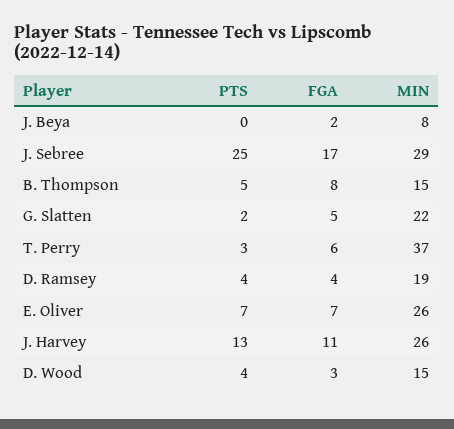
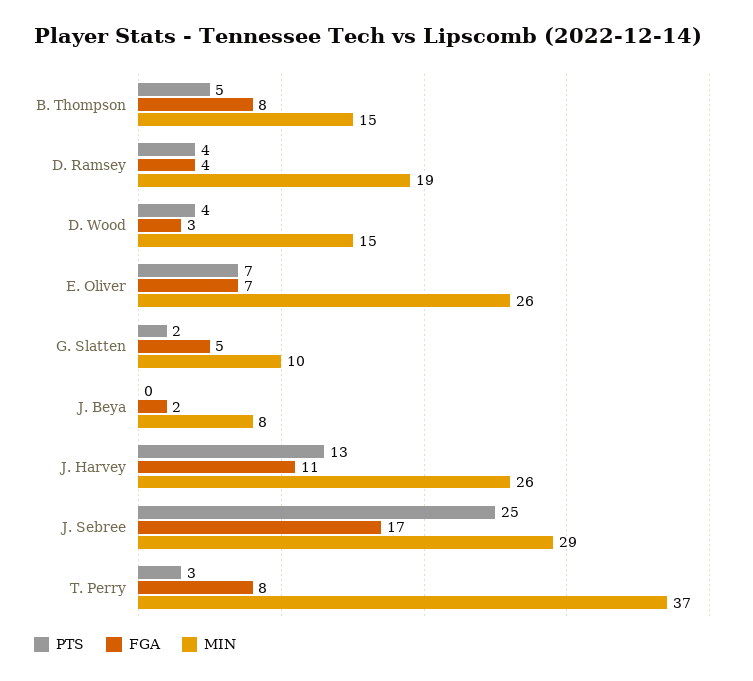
  {
    "PTS": {
      "J. Beya": 0,
      "J. Sebree": 25,
      "B. Thompson": 5,
      "G. Slatten": 2,
      "T. Perry": 3,
      "D. Ramsey": 4,
      "E. Oliver": 7,
      "J. Harvey": 13,
      "D. Wood": 4
    },
    "FGA": {
      "J. Beya": 2,
      "J. Sebree": 17,
      "B. Thompson": 8,
      "G. Slatten": 5,
-     "T. Perry": 6,
+     "T. Perry": 8,
      "D. Ramsey": 4,
      "E. Oliver": 7,
      "J. Harvey": 11,
      "D. Wood": 3
    },
    "MIN": {
      "J. Beya": 8,
      "J. Sebree": 29,
      "B. Thompson": 15,
-     "G. Slatten": 22,
+     "G. Slatten": 10,
      "T. Perry": 37,
      "D. Ramsey": 19,
      "E. Oliver": 26,
      "J. Harvey": 26,
      "D. Wood": 15
    }
  }

